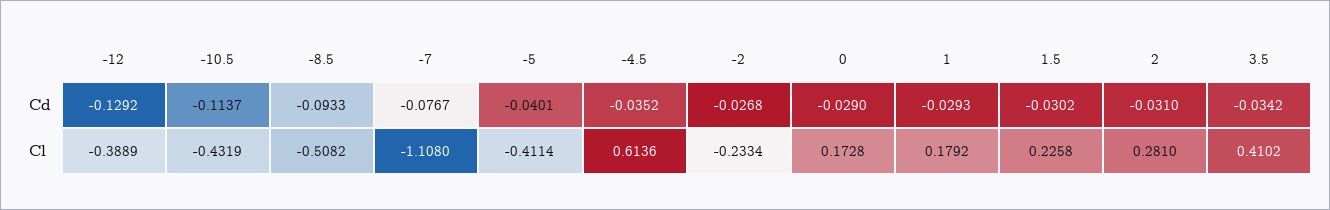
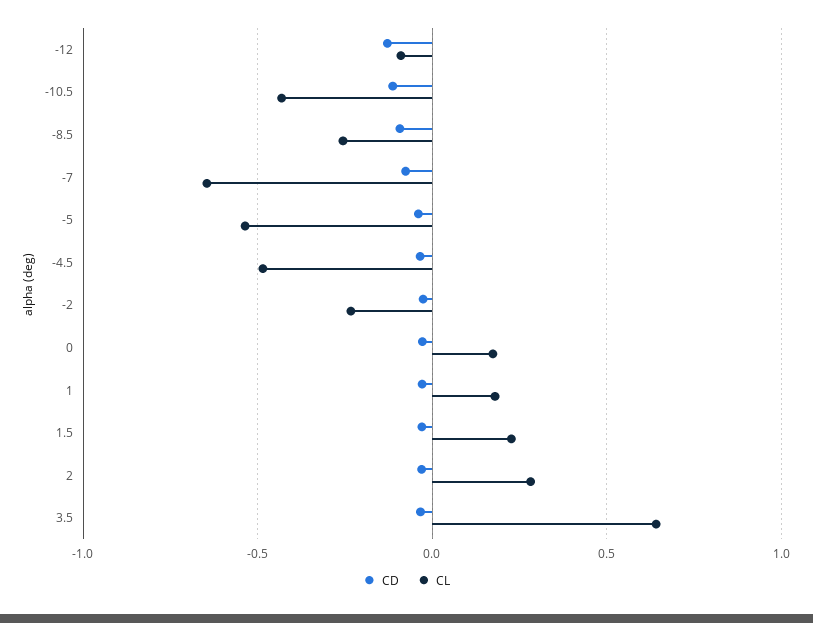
  {
    "Cd": {
      "-12": -0.1292,
      "-10.5": -0.1137,
      "-8.5": -0.0933,
      "-7": -0.0767,
      "-5": -0.0401,
      "-4.5": -0.0352,
      "-2": -0.0268,
      "0": -0.029,
      "1": -0.0293,
      "1.5": -0.0302,
      "2": -0.031,
      "3.5": -0.0342
    },
    "Cl": {
-     "-12": -0.3889,
+     "-12": -0.1,
      "-10.5": -0.4319,
-     "-8.5": -0.5082,
+     "-8.5": -0.25,
-     "-7": -1.108,
+     "-7": -0.65,
-     "-5": -0.4114,
+     "-5": -0.55,
-     "-4.5": 0.6136,
+     "-4.5": -0.5,
      "-2": -0.2334,
      "0": 0.1728,
      "1": 0.1792,
      "1.5": 0.2258,
      "2": 0.281,
-     "3.5": 0.4102
+     "3.5": 0.65
    }
  }

